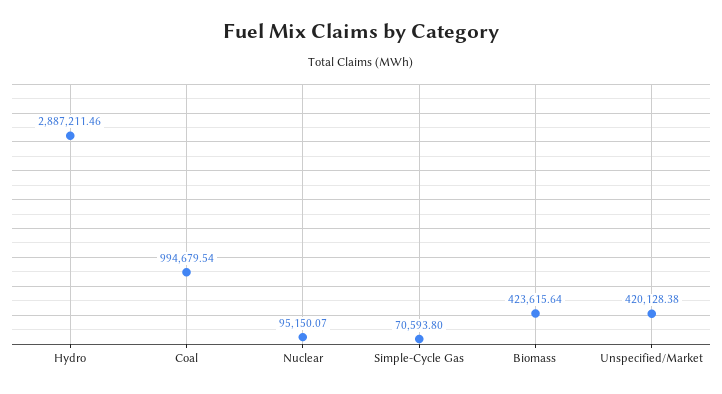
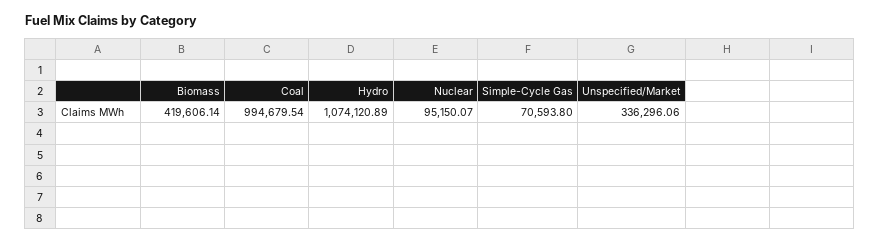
  {
-   "Hydro": 2887211.46,
+   "Hydro": 1074120.89,
    "Coal": 994679.54,
    "Nuclear": 95150.07,
    "Simple-Cycle Gas": 70593.8,
-   "Biomass": 423615.64,
+   "Biomass": 419606.14,
-   "Unspecified/Market": 420128.38
+   "Unspecified/Market": 336296.06
  }

